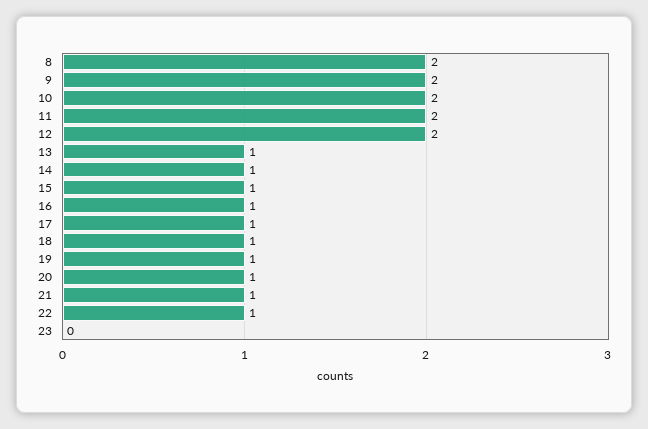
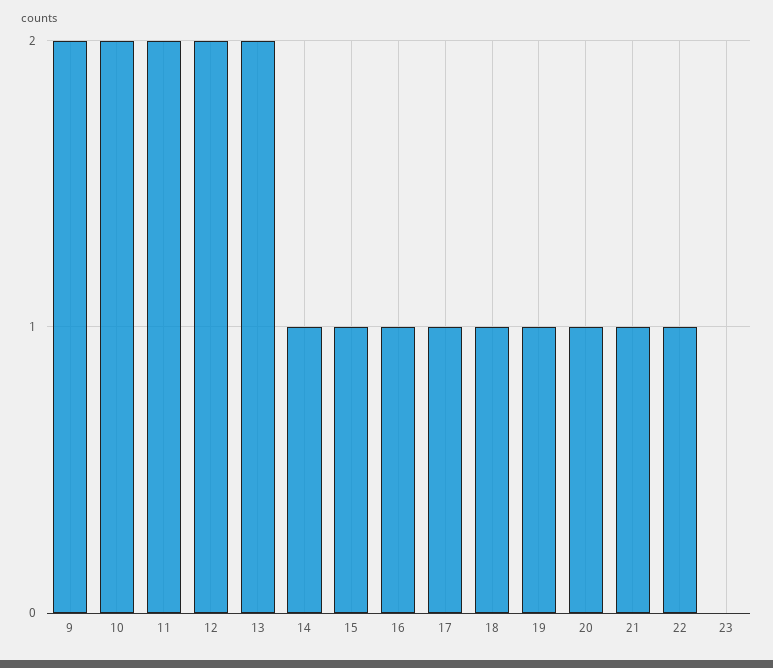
  {
-   "8": 2,
    "9": 2,
    "10": 2,
    "11": 2,
    "12": 2,
-   "13": 1,
+   "13": 2,
    "14": 1,
    "15": 1,
    "16": 1,
    "17": 1,
    "18": 1,
    "19": 1,
    "20": 1,
    "21": 1,
    "22": 1,
    "23": 0
  }

